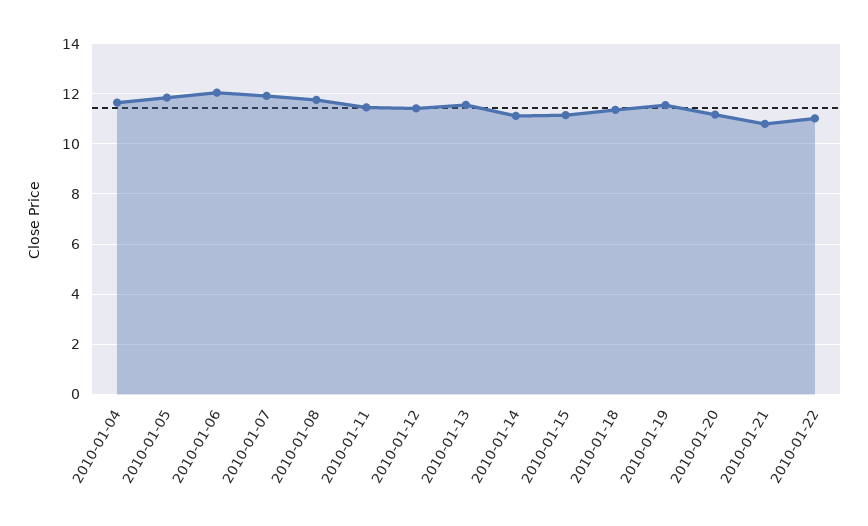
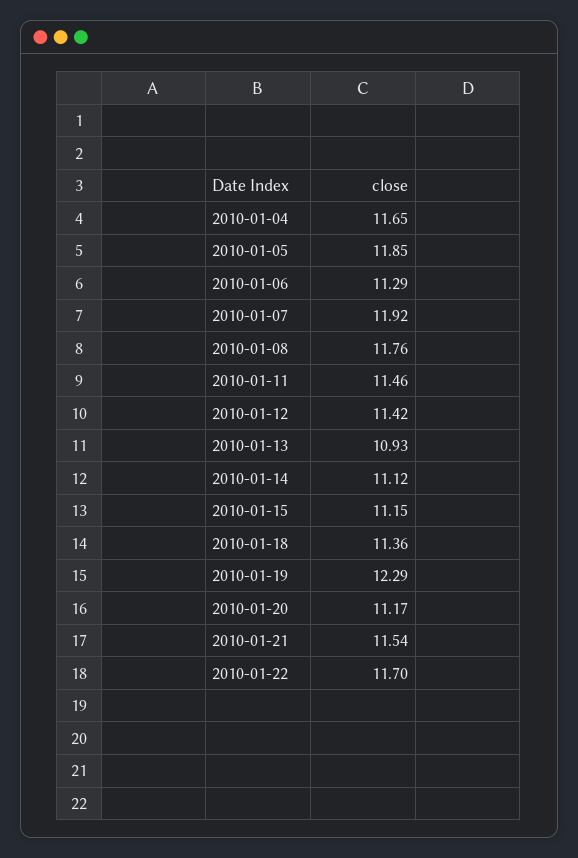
  {
    "2010-01-04": 11.65,
    "2010-01-05": 11.85,
-   "2010-01-06": 12,
+   "2010-01-06": 11.29,
    "2010-01-07": 11.92,
    "2010-01-08": 11.76,
    "2010-01-11": 11.46,
    "2010-01-12": 11.42,
-   "2010-01-13": 11.5,
+   "2010-01-13": 10.93,
    "2010-01-14": 11.12,
    "2010-01-15": 11.15,
    "2010-01-18": 11.36,
-   "2010-01-19": 11.5,
+   "2010-01-19": 12.29,
    "2010-01-20": 11.17,
-   "2010-01-21": 10.75,
+   "2010-01-21": 11.54,
-   "2010-01-22": 11
+   "2010-01-22": 11.7
  }

